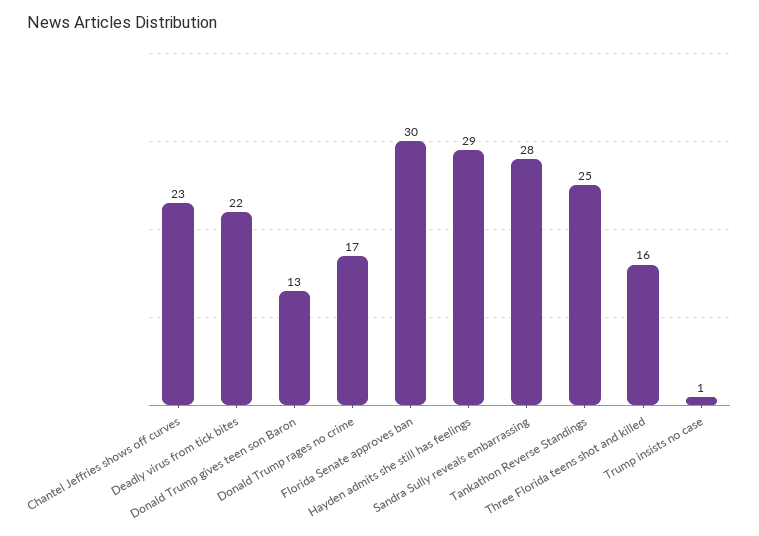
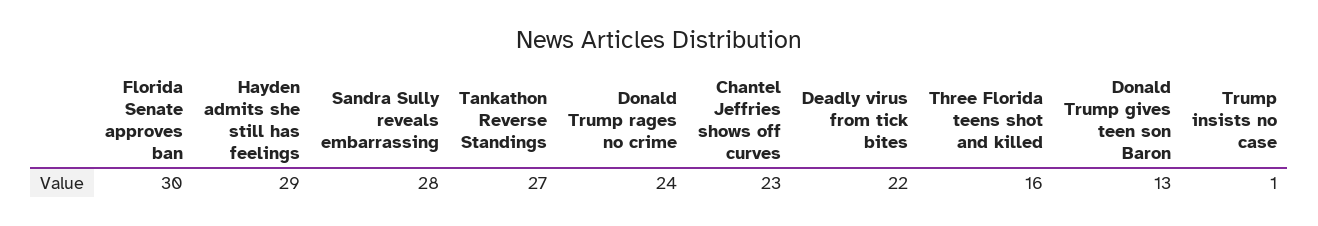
  {
    "Chantel Jeffries shows off curves": 23,
    "Deadly virus from tick bites": 22,
    "Donald Trump gives teen son Baron": 13,
-   "Donald Trump rages no crime": 17,
+   "Donald Trump rages no crime": 24,
    "Florida Senate approves ban": 30,
    "Hayden admits she still has feelings": 29,
    "Sandra Sully reveals embarrassing": 28,
-   "Tankathon Reverse Standings": 25,
+   "Tankathon Reverse Standings": 27,
    "Three Florida teens shot and killed": 16,
    "Trump insists no case": 1
  }

